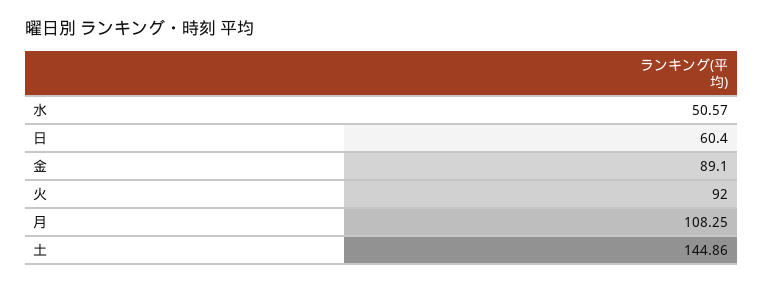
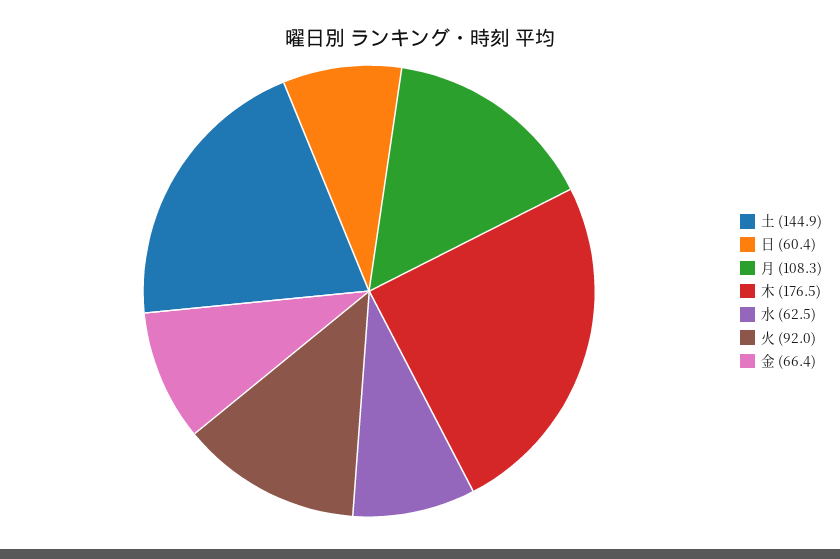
  {
-   "水": 50.57,
+   "水": 62.5,
    "日": 60.4,
-   "金": 89.1,
+   "金": 66.4,
    "火": 92,
    "月": 108.25,
-   "土": 144.86
+   "土": 144.86,
+   "木": 176.5
  }

